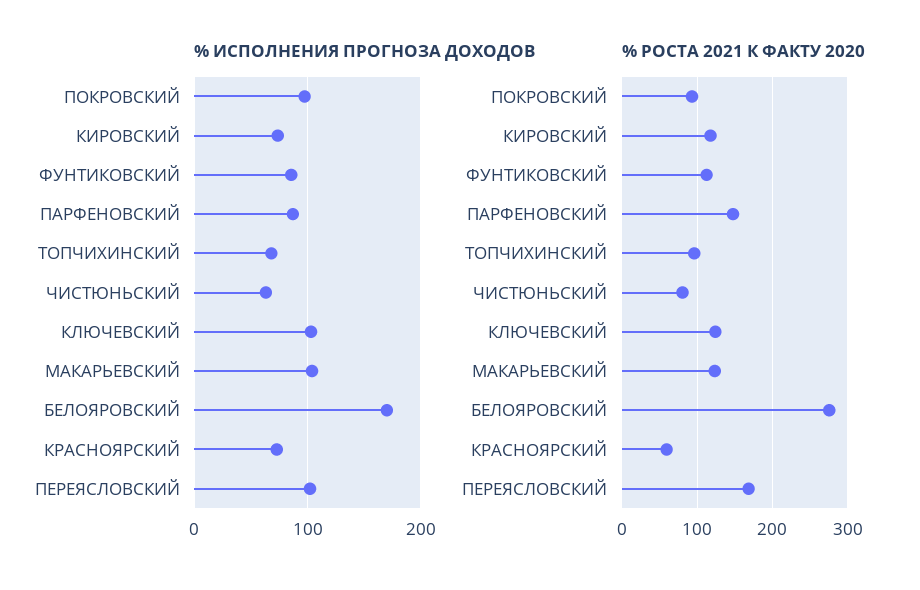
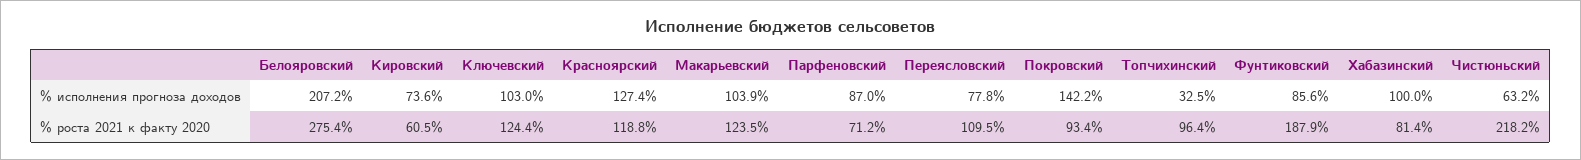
  {
    "% ИСПОЛНЕНИЯ ПРОГНОЗА ДОХОДОВ": {
-     "ПОКРОВСКИЙ": 100,
+     "ПОКРОВСКИЙ": 142.2,
      "КИРОВСКИЙ": 73.6,
      "ФУНТИКОВСКИЙ": 85.6,
      "ПАРФЕНОВСКИЙ": 87,
-     "ТОПЧИХИНСКИЙ": 70,
+     "ТОПЧИХИНСКИЙ": 32.5,
      "ЧИСТЮНЬСКИЙ": 63.2,
      "КЛЮЧЕВСКИЙ": 103,
      "МАКАРЬЕВСКИЙ": 103.9,
-     "БЕЛОЯРОВСКИЙ": 170,
+     "БЕЛОЯРОВСКИЙ": 207.2,
-     "КРАСНОЯРСКИЙ": 70,
+     "КРАСНОЯРСКИЙ": 127.4,
-     "ПЕРЕЯСЛОВСКИЙ": 100
+     "ПЕРЕЯСЛОВСКИЙ": 77.8,
+     "Хабазинский": 100
    },
    "% РОСТА 2021 К ФАКТУ 2020": {
      "ПОКРОВСКИЙ": 93.4,
-     "КИРОВСКИЙ": 120,
+     "КИРОВСКИЙ": 60.5,
-     "ФУНТИКОВСКИЙ": 110,
+     "ФУНТИКОВСКИЙ": 187.9,
-     "ПАРФЕНОВСКИЙ": 150,
+     "ПАРФЕНОВСКИЙ": 71.2,
      "ТОПЧИХИНСКИЙ": 96.4,
-     "ЧИСТЮНЬСКИЙ": 80,
+     "ЧИСТЮНЬСКИЙ": 218.2,
      "КЛЮЧЕВСКИЙ": 124.4,
      "МАКАРЬЕВСКИЙ": 123.5,
      "БЕЛОЯРОВСКИЙ": 275.4,
-     "КРАСНОЯРСКИЙ": 60,
+     "КРАСНОЯРСКИЙ": 118.8,
-     "ПЕРЕЯСЛОВСКИЙ": 170
+     "ПЕРЕЯСЛОВСКИЙ": 109.5,
+     "Хабазинский": 81.4
    }
  }

